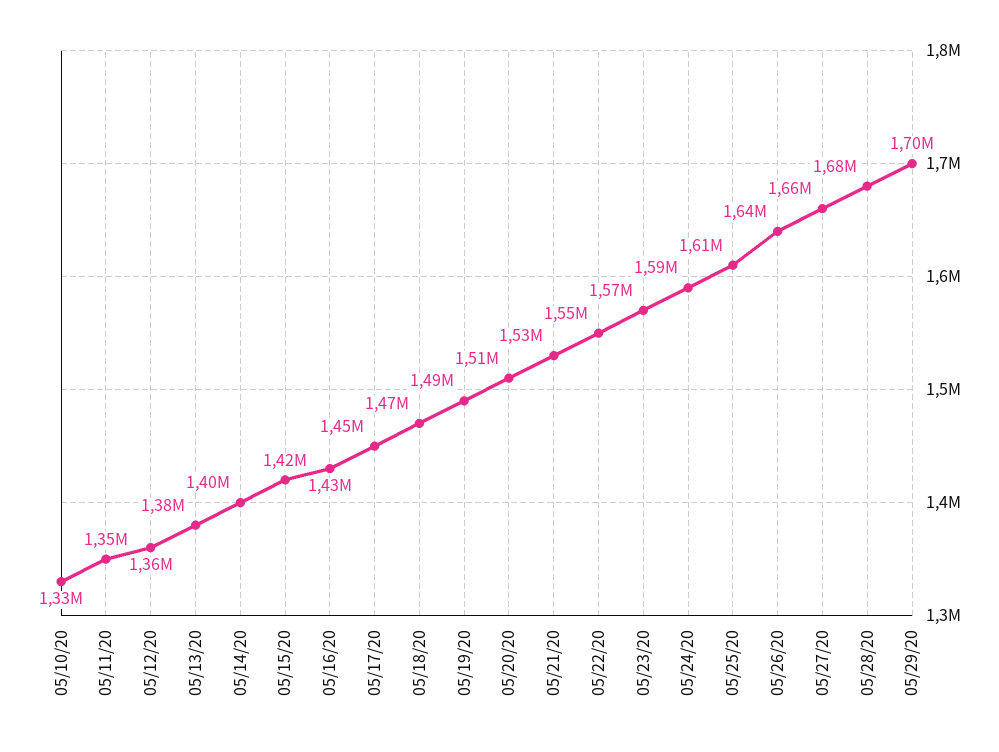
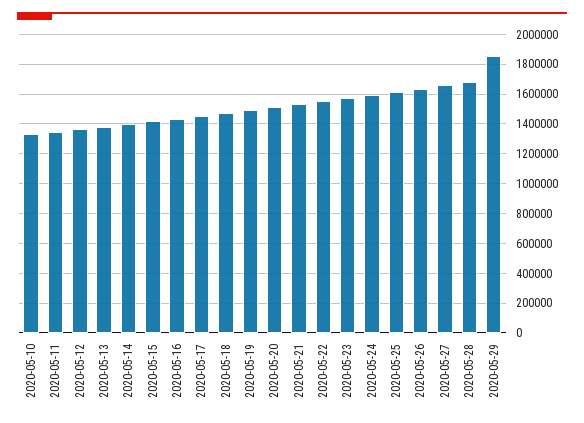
  {
    "05/10/20": 1330000,
    "05/11/20": 1350000,
    "05/12/20": 1360000,
    "05/13/20": 1380000,
    "05/14/20": 1400000,
    "05/15/20": 1420000,
    "05/16/20": 1430000,
    "05/17/20": 1450000,
    "05/18/20": 1470000,
    "05/19/20": 1490000,
    "05/20/20": 1510000,
    "05/21/20": 1530000,
    "05/22/20": 1550000,
    "05/23/20": 1570000,
    "05/24/20": 1590000,
    "05/25/20": 1610000,
    "05/26/20": 1640000,
    "05/27/20": 1660000,
    "05/28/20": 1680000,
-   "05/29/20": 1700000
+   "05/29/20": 1850000
  }

